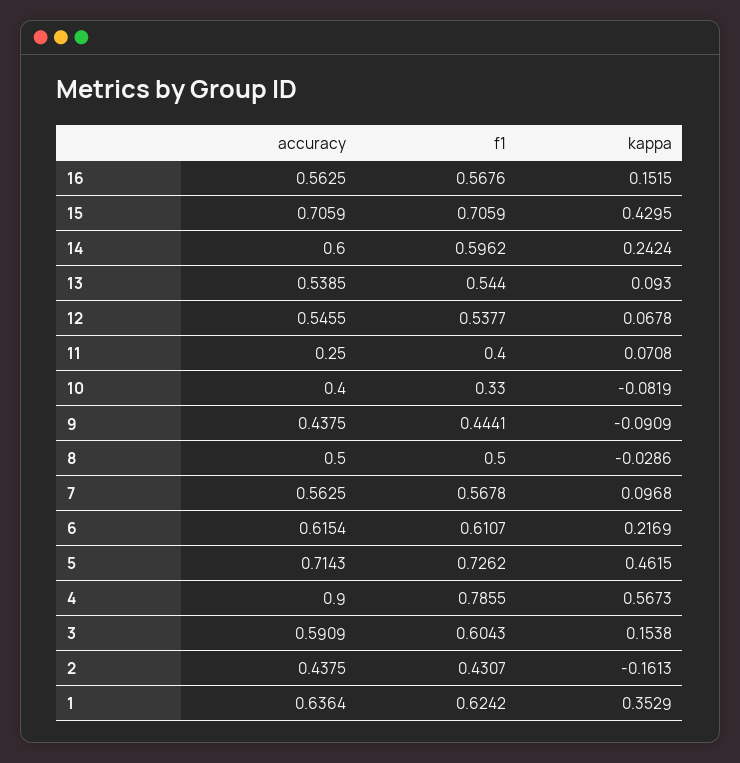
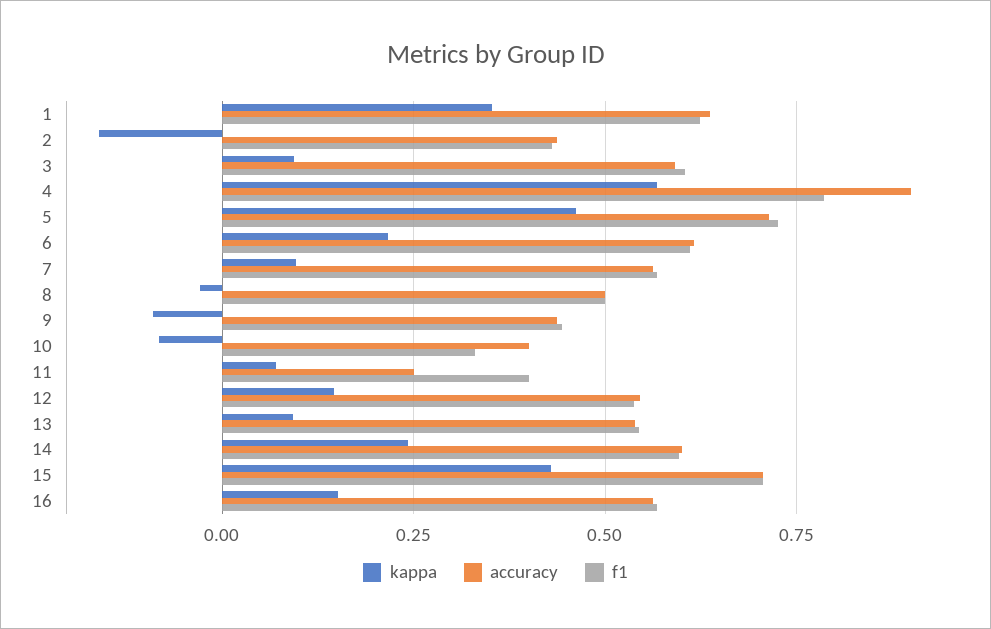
  {
    "accuracy": {
      "16": 0.5625,
      "15": 0.7059,
      "14": 0.6,
      "13": 0.5385,
      "12": 0.5455,
      "11": 0.25,
      "10": 0.4,
      "9": 0.4375,
      "8": 0.5,
      "7": 0.5625,
      "6": 0.6154,
      "5": 0.7143,
      "4": 0.9,
      "3": 0.5909,
      "2": 0.4375,
      "1": 0.6364
    },
    "f1": {
      "16": 0.5676,
      "15": 0.7059,
      "14": 0.5962,
      "13": 0.544,
      "12": 0.5377,
      "11": 0.4,
      "10": 0.33,
      "9": 0.4441,
      "8": 0.5,
      "7": 0.5678,
      "6": 0.6107,
      "5": 0.7262,
      "4": 0.7855,
      "3": 0.6043,
      "2": 0.4307,
      "1": 0.6242
    },
    "kappa": {
      "16": 0.1515,
      "15": 0.4295,
      "14": 0.2424,
      "13": 0.093,
-     "12": 0.0678,
+     "12": 0.15,
      "11": 0.0708,
      "10": -0.0819,
      "9": -0.0909,
      "8": -0.0286,
      "7": 0.0968,
      "6": 0.2169,
      "5": 0.4615,
      "4": 0.5673,
-     "3": 0.1538,
+     "3": 0.1,
      "2": -0.1613,
      "1": 0.3529
    }
  }

